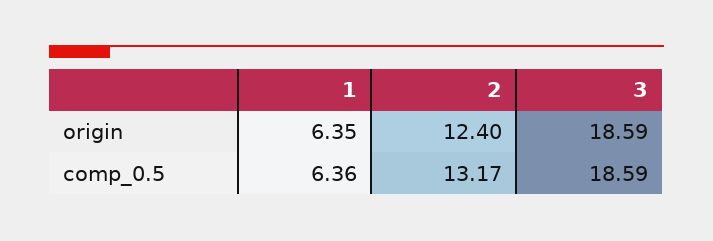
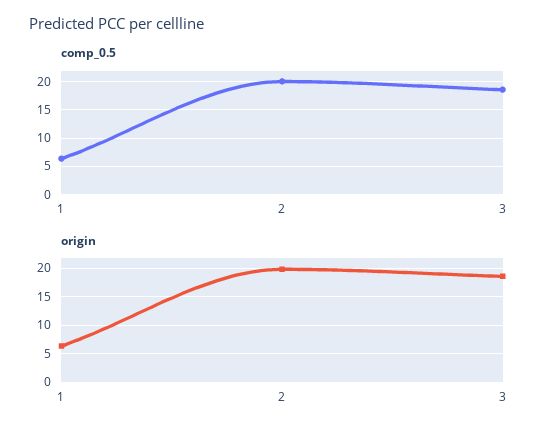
  {
    "origin": {
      "1": 6.35,
-     "2": 12.4,
+     "2": 20,
      "3": 18.59
    },
    "comp_0.5": {
      "1": 6.36,
-     "2": 13.17,
+     "2": 20,
      "3": 18.59
    }
  }

